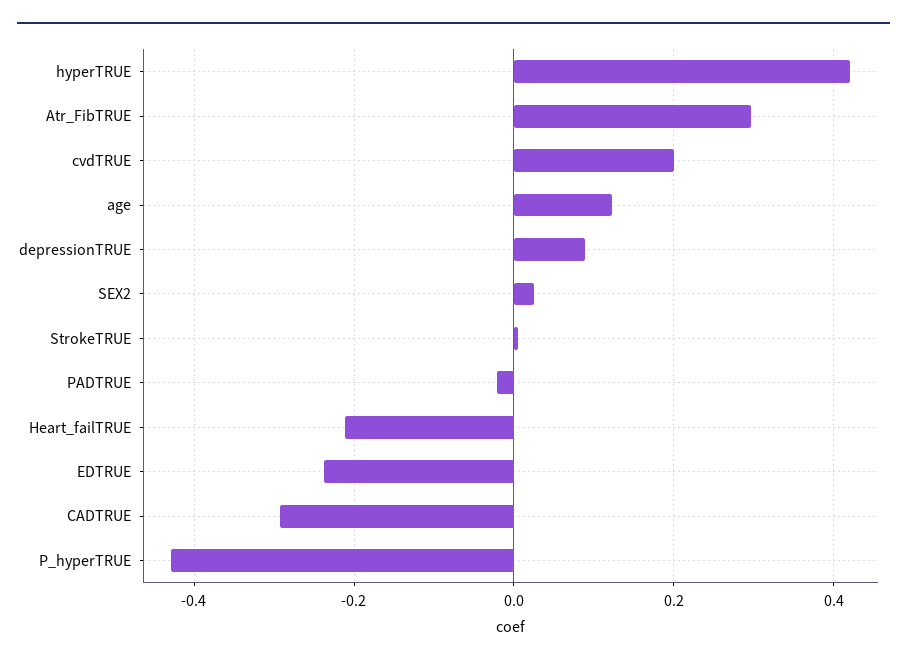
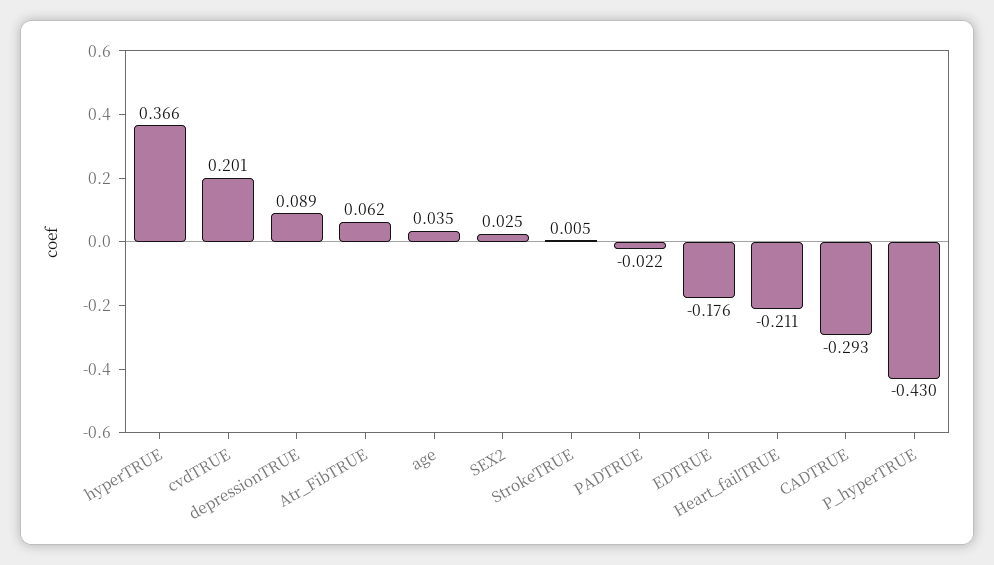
  {
-   "hyperTRUE": 0.42,
+   "hyperTRUE": 0.366,
-   "Atr_FibTRUE": 0.3,
+   "Atr_FibTRUE": 0.062,
    "cvdTRUE": 0.201,
-   "age": 0.12,
+   "age": 0.035,
    "depressionTRUE": 0.089,
    "SEX2": 0.025,
    "StrokeTRUE": 0.005,
    "PADTRUE": -0.022,
    "Heart_failTRUE": -0.211,
-   "EDTRUE": -0.24,
+   "EDTRUE": -0.176,
    "CADTRUE": -0.293,
    "P_hyperTRUE": -0.43
  }

